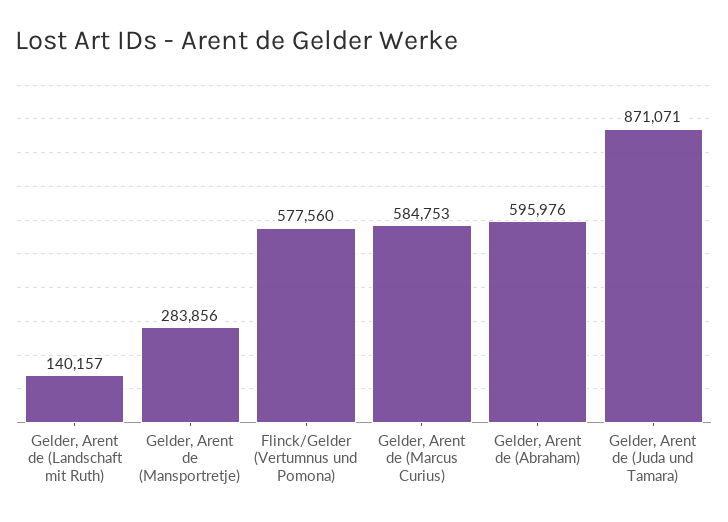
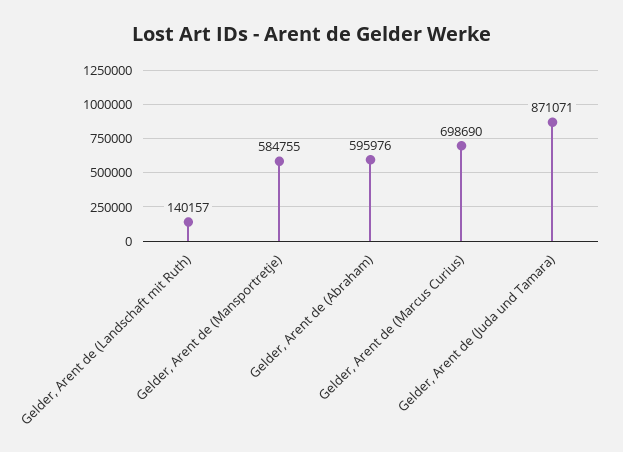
  {
    "Gelder, Arent de (Landschaft mit Ruth)": 140157,
-   "Gelder, Arent de (Mansportretje)": 283856,
+   "Gelder, Arent de (Mansportretje)": 584755,
-   "Flinck/Gelder (Vertumnus und Pomona)": 577560,
-   "Gelder, Arent de (Marcus Curius)": 584753,
+   "Gelder, Arent de (Marcus Curius)": 698690,
    "Gelder, Arent de (Abraham)": 595976,
    "Gelder, Arent de (Juda und Tamara)": 871071
  }

